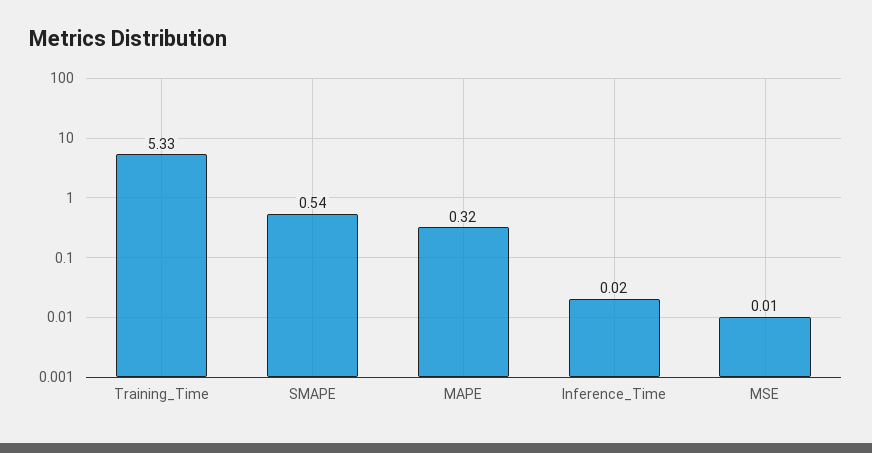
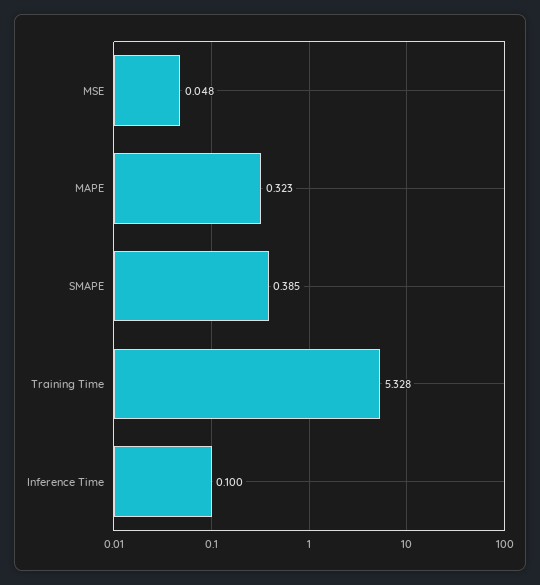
  {
    "Training_Time": 5.328,
-   "SMAPE": 0.54,
+   "SMAPE": 0.385,
    "MAPE": 0.323,
-   "Inference_Time": 0.02,
+   "Inference_Time": 0.1,
-   "MSE": 0.01
+   "MSE": 0.048
  }

